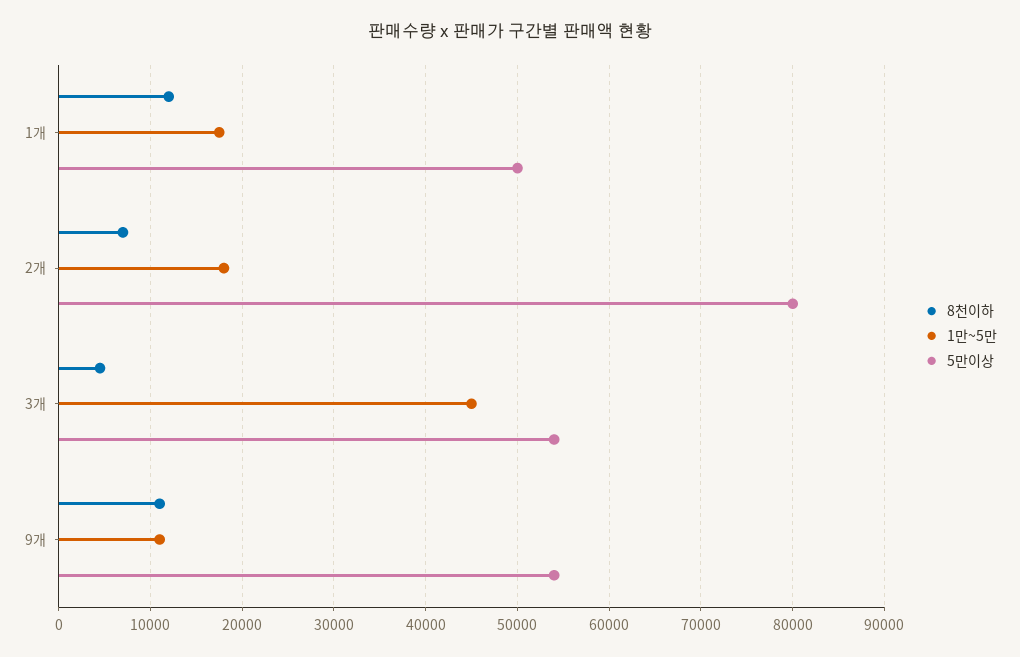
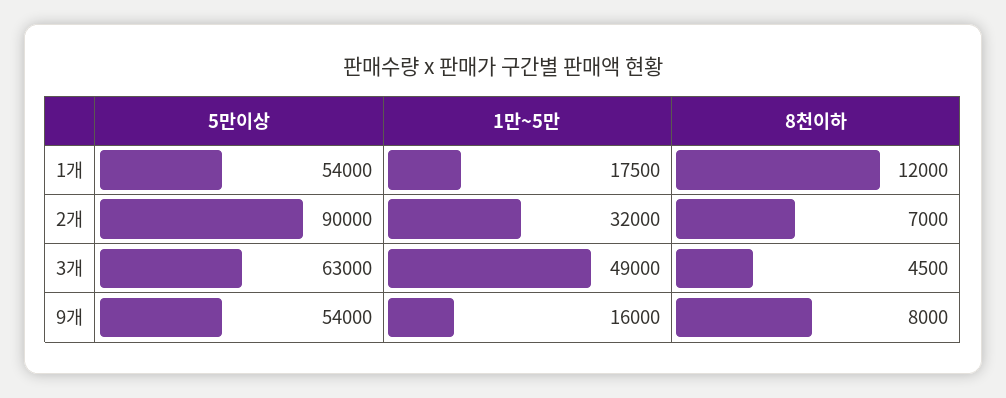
  {
    "8천이하": {
      "1개": 12000,
      "2개": 7000,
      "3개": 4500,
-     "9개": 11000
+     "9개": 8000
    },
    "1만~5만": {
      "1개": 17500,
-     "2개": 18000,
+     "2개": 32000,
-     "3개": 45000,
+     "3개": 49000,
-     "9개": 11000
+     "9개": 16000
    },
    "5만이상": {
-     "1개": 50000,
+     "1개": 54000,
-     "2개": 80000,
+     "2개": 90000,
-     "3개": 54000,
+     "3개": 63000,
      "9개": 54000
    }
  }

